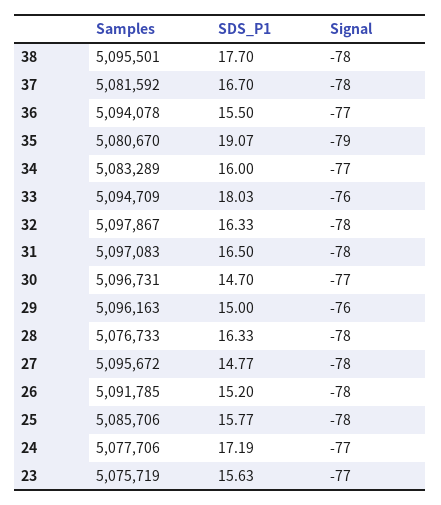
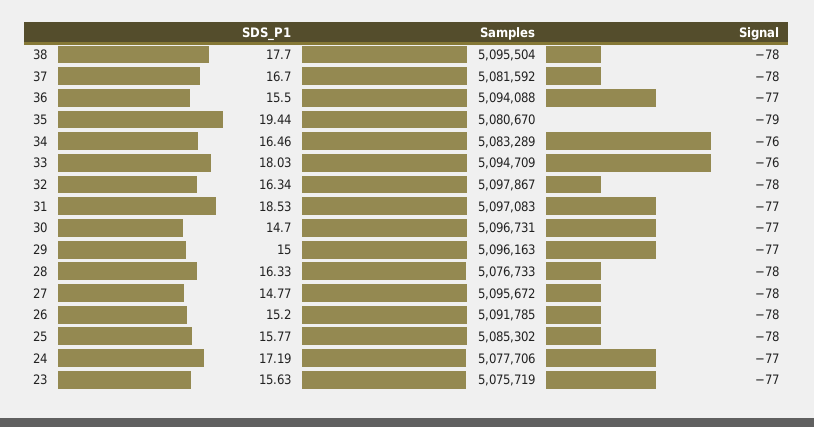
  {
    "Samples": {
-     "38": 5095501,
+     "38": 5095504,
      "37": 5081592,
-     "36": 5094078,
+     "36": 5094088,
      "35": 5080670,
      "34": 5083289,
      "33": 5094709,
      "32": 5097867,
      "31": 5097083,
      "30": 5096731,
      "29": 5096163,
      "28": 5076733,
      "27": 5095672,
      "26": 5091785,
-     "25": 5085706,
+     "25": 5085302,
      "24": 5077706,
      "23": 5075719
    },
    "SDS_P1": {
      "38": 17.7,
      "37": 16.7,
      "36": 15.5,
-     "35": 19.07,
+     "35": 19.44,
-     "34": 16,
+     "34": 16.46,
      "33": 18.03,
-     "32": 16.33,
+     "32": 16.34,
-     "31": 16.5,
+     "31": 18.53,
      "30": 14.7,
      "29": 15,
      "28": 16.33,
      "27": 14.77,
      "26": 15.2,
      "25": 15.77,
      "24": 17.19,
      "23": 15.63
    },
    "Signal": {
      "38": -78,
      "37": -78,
      "36": -77,
      "35": -79,
-     "34": -77,
+     "34": -76,
      "33": -76,
      "32": -78,
-     "31": -78,
+     "31": -77,
      "30": -77,
-     "29": -76,
+     "29": -77,
      "28": -78,
      "27": -78,
      "26": -78,
      "25": -78,
      "24": -77,
      "23": -77
    }
  }

